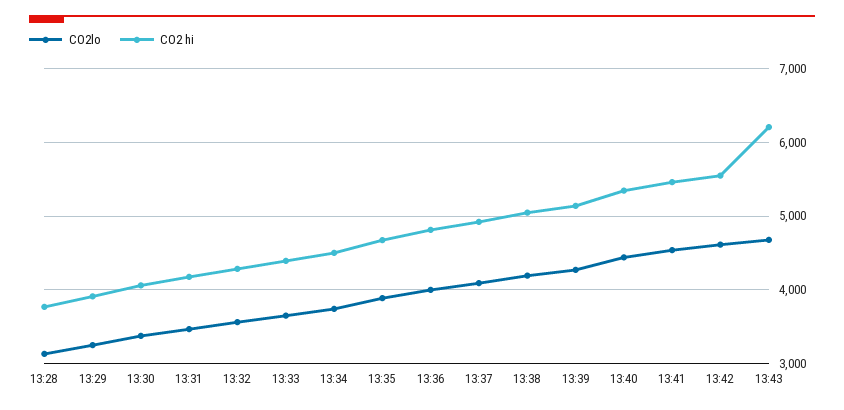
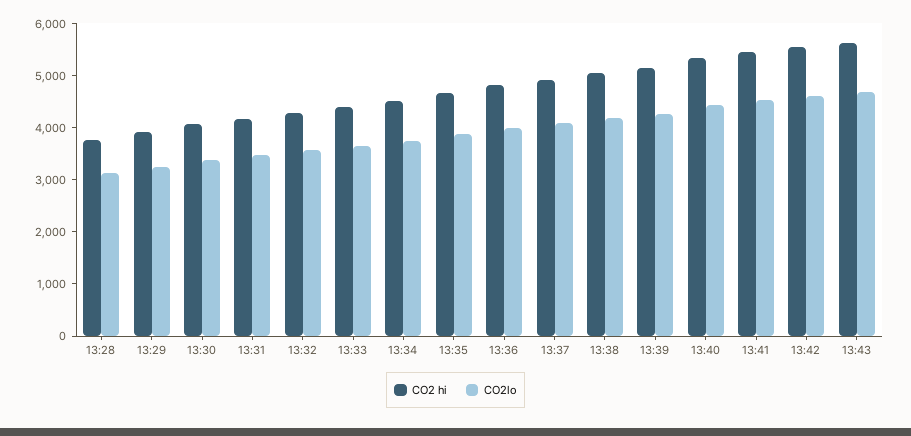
  {
    "CO2lo": {
      "13:28": 3100,
      "13:29": 3300,
      "13:30": 3400,
      "13:31": 3500,
      "13:32": 3600,
      "13:33": 3700,
      "13:34": 3700,
      "13:35": 3900,
      "13:36": 4000,
      "13:37": 4100,
      "13:38": 4200,
      "13:39": 4300,
      "13:40": 4400,
      "13:41": 4500,
      "13:42": 4600,
      "13:43": 4700
    },
    "CO2 hi": {
      "13:28": 3800,
      "13:29": 3900,
      "13:30": 4100,
      "13:31": 4200,
      "13:32": 4300,
      "13:33": 4400,
      "13:34": 4500,
      "13:35": 4700,
      "13:36": 4800,
      "13:37": 4900,
      "13:38": 5000,
      "13:39": 5100,
      "13:40": 5300,
      "13:41": 5500,
      "13:42": 5500,
-     "13:43": 6200
+     "13:43": 5600
    }
  }

